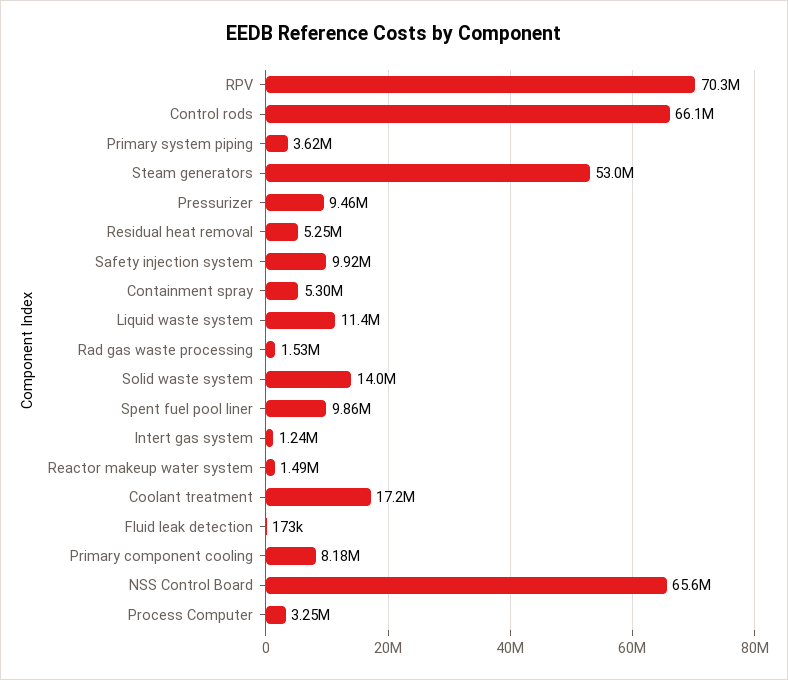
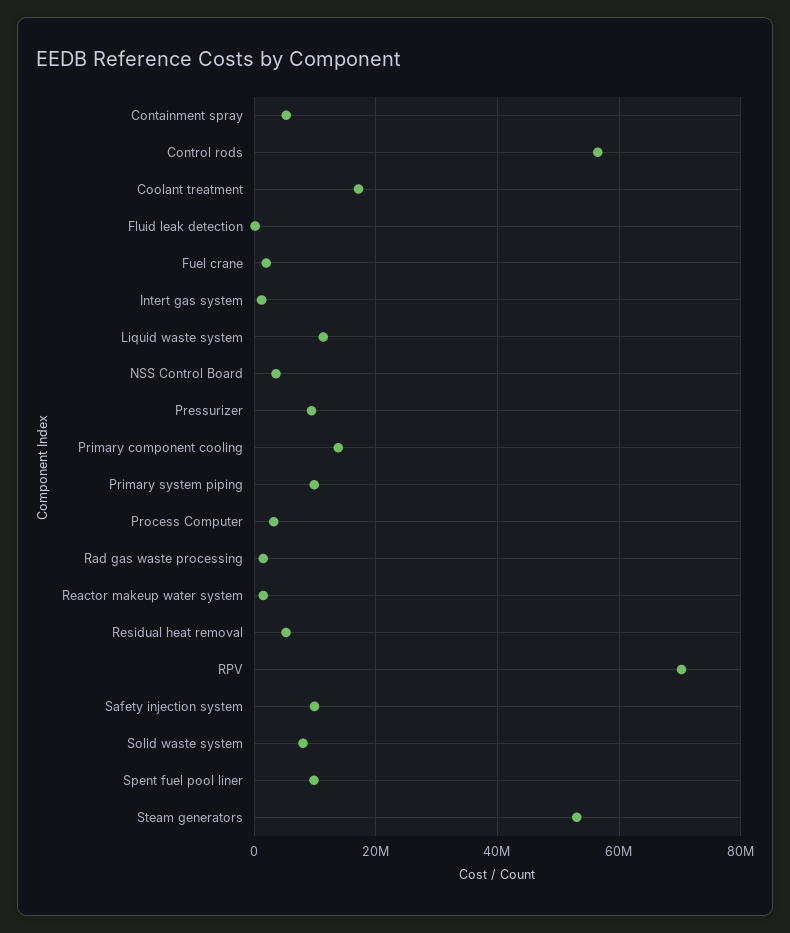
  {
    "RPV": 70300000,
-   "Control rods": 66100000,
+   "Control rods": 56000000,
-   "Primary system piping": 3620000,
+   "Primary system piping": 10000000,
    "Steam generators": 53000000,
    "Pressurizer": 9460000,
    "Residual heat removal": 5250000,
    "Safety injection system": 9920000,
    "Containment spray": 5300000,
    "Liquid waste system": 11400000,
    "Rad gas waste processing": 1530000,
-   "Solid waste system": 14000000,
+   "Solid waste system": 8000000,
    "Spent fuel pool liner": 9860000,
    "Intert gas system": 1240000,
    "Reactor makeup water system": 1490000,
    "Coolant treatment": 17200000,
    "Fluid leak detection": 173000,
-   "Primary component cooling": 8180000,
+   "Primary component cooling": 14000000,
-   "NSS Control Board": 65600000,
+   "NSS Control Board": 4000000,
-   "Process Computer": 3250000
+   "Process Computer": 3250000,
+   "Fuel crane": 2000000
  }

